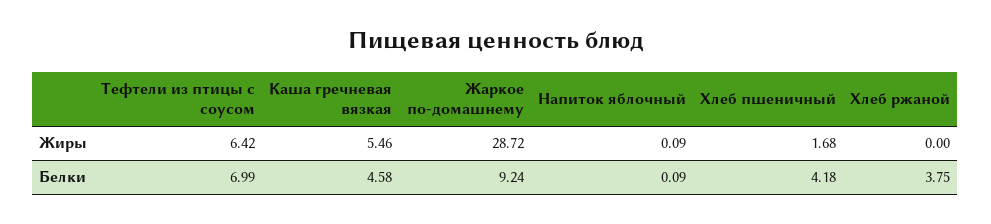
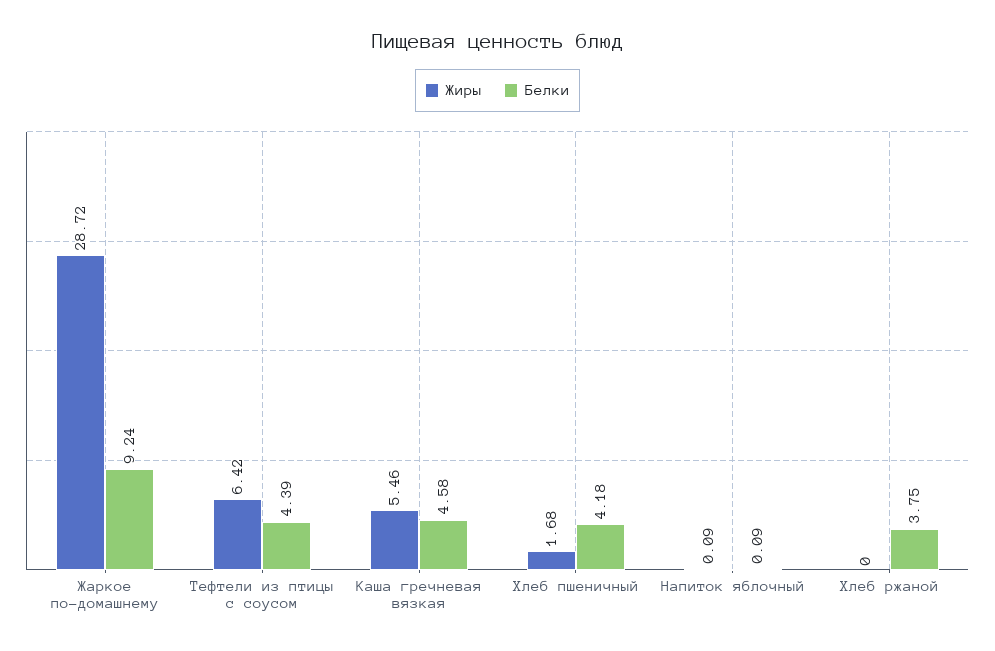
  {
    "Жиры": {
      "Тефтели из птицы с соусом": 6.42,
      "Каша гречневая вязкая": 5.46,
      "Жаркое по-домашнему": 28.72,
      "Напиток яблочный": 0.09,
      "Хлеб пшеничный": 1.68,
      "Хлеб ржаной": 0
    },
    "Белки": {
-     "Тефтели из птицы с соусом": 6.99,
+     "Тефтели из птицы с соусом": 4.39,
      "Каша гречневая вязкая": 4.58,
      "Жаркое по-домашнему": 9.24,
      "Напиток яблочный": 0.09,
      "Хлеб пшеничный": 4.18,
      "Хлеб ржаной": 3.75
    }
  }

